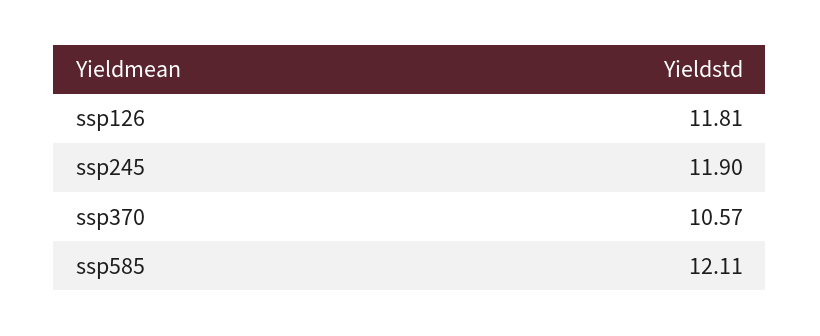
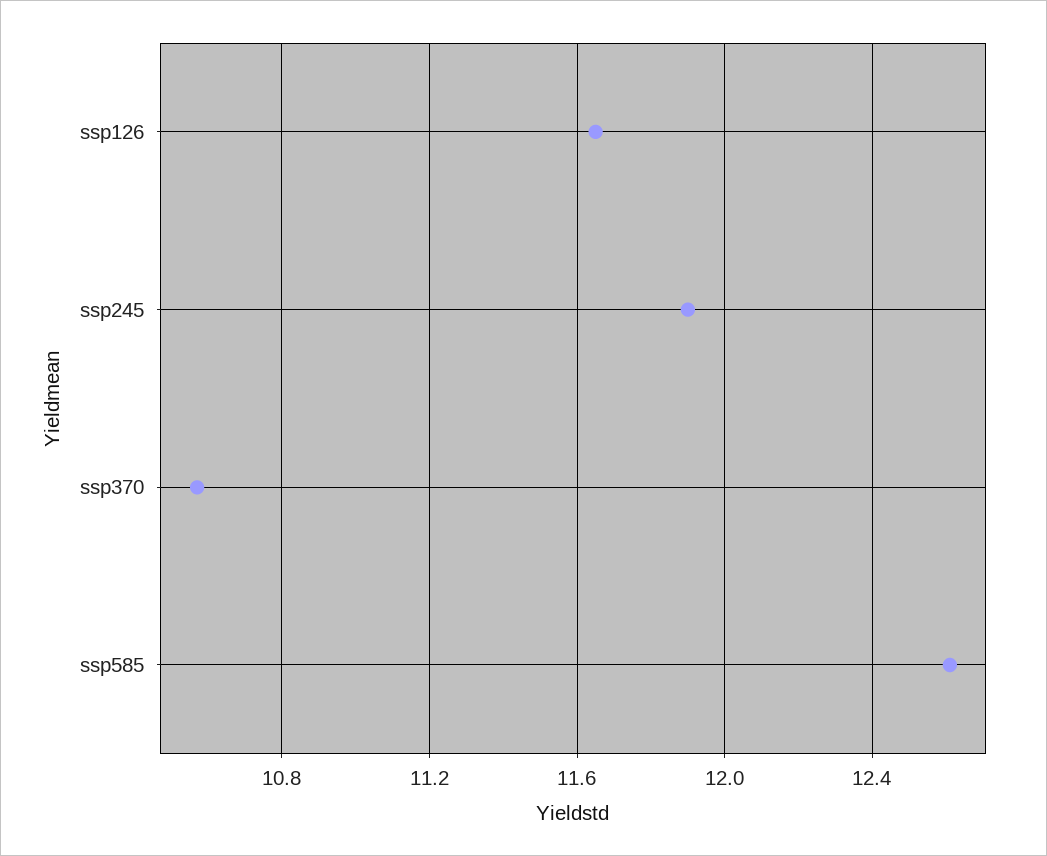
  {
-   "ssp126": 11.81,
+   "ssp126": 11.65,
    "ssp245": 11.9,
    "ssp370": 10.57,
-   "ssp585": 12.11
+   "ssp585": 12.6
  }

